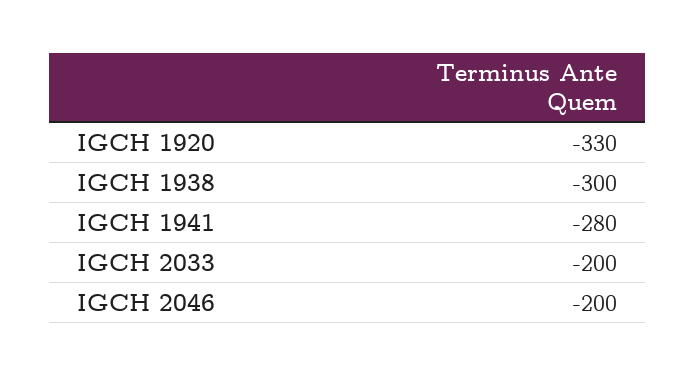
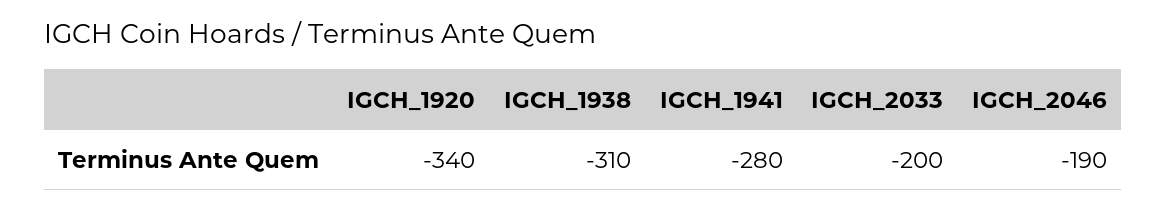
  {
-   "IGCH 1920": -330,
+   "IGCH 1920": -340,
-   "IGCH 1938": -300,
+   "IGCH 1938": -310,
    "IGCH 1941": -280,
    "IGCH 2033": -200,
-   "IGCH 2046": -200
+   "IGCH 2046": -190
  }

